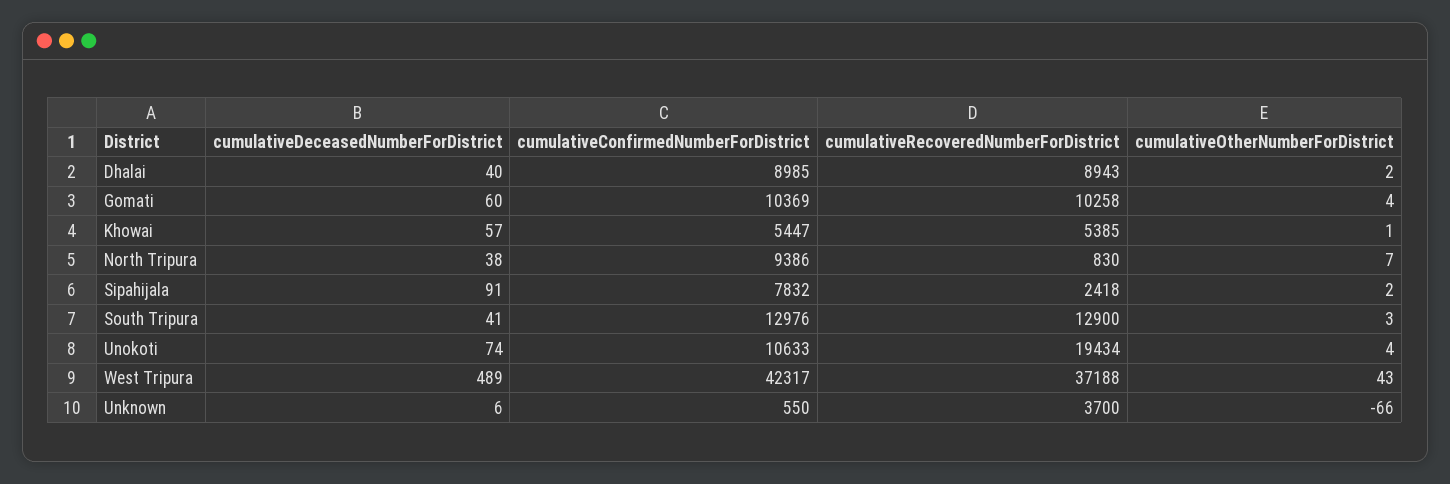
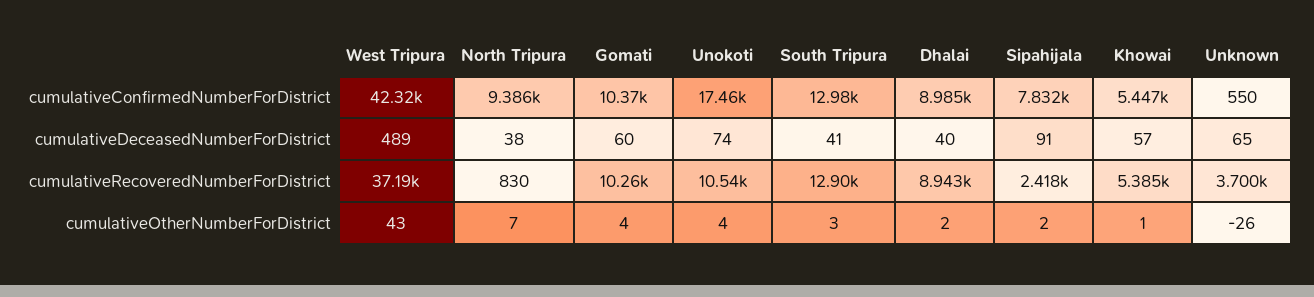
  {
    "cumulativeDeceasedNumberForDistrict": {
      "Dhalai": 40,
      "Gomati": 60,
      "Khowai": 57,
      "North Tripura": 38,
      "Sipahijala": 91,
      "South Tripura": 41,
      "Unokoti": 74,
      "West Tripura": 489,
-     "Unknown": 6
+     "Unknown": 65
    },
    "cumulativeConfirmedNumberForDistrict": {
      "Dhalai": 8985,
      "Gomati": 10369,
      "Khowai": 5447,
      "North Tripura": 9386,
      "Sipahijala": 7832,
      "South Tripura": 12976,
-     "Unokoti": 10633,
+     "Unokoti": 17460,
      "West Tripura": 42317,
      "Unknown": 550
    },
    "cumulativeRecoveredNumberForDistrict": {
      "Dhalai": 8943,
      "Gomati": 10258,
      "Khowai": 5385,
      "North Tripura": 830,
      "Sipahijala": 2418,
      "South Tripura": 12900,
-     "Unokoti": 19434,
+     "Unokoti": 10540,
      "West Tripura": 37188,
      "Unknown": 3700
    },
    "cumulativeOtherNumberForDistrict": {
      "Dhalai": 2,
      "Gomati": 4,
      "Khowai": 1,
      "North Tripura": 7,
      "Sipahijala": 2,
      "South Tripura": 3,
      "Unokoti": 4,
      "West Tripura": 43,
-     "Unknown": -66
+     "Unknown": -26
    }
  }

